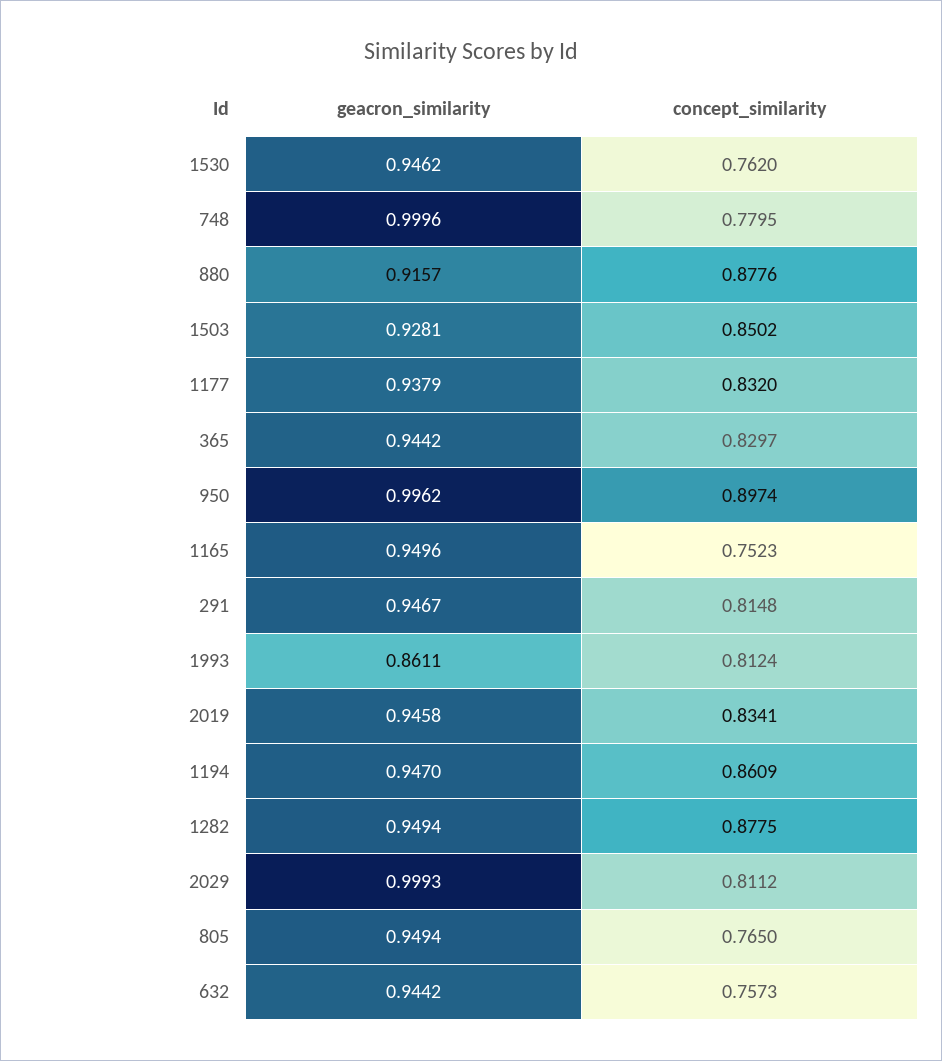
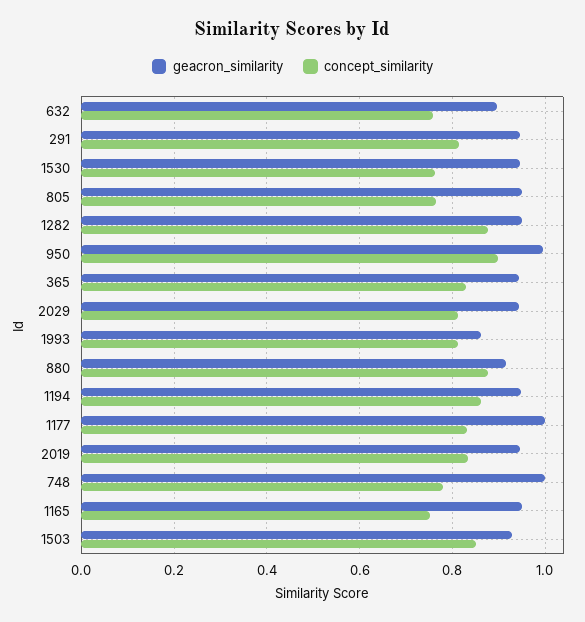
  {
    "geacron_similarity": {
      "1530": 0.9462,
      "748": 0.9996,
      "880": 0.9157,
      "1503": 0.9281,
-     "1177": 0.9379,
+     "1177": 1,
      "365": 0.9442,
      "950": 0.9962,
      "1165": 0.9496,
      "291": 0.9467,
      "1993": 0.8611,
      "2019": 0.9458,
      "1194": 0.947,
      "1282": 0.9494,
-     "2029": 0.9993,
+     "2029": 0.94,
      "805": 0.9494,
-     "632": 0.9442
+     "632": 0.9
    },
    "concept_similarity": {
      "1530": 0.762,
      "748": 0.7795,
      "880": 0.8776,
      "1503": 0.8502,
      "1177": 0.832,
      "365": 0.8297,
      "950": 0.8974,
      "1165": 0.7523,
      "291": 0.8148,
      "1993": 0.8124,
      "2019": 0.8341,
      "1194": 0.8609,
      "1282": 0.8775,
      "2029": 0.8112,
      "805": 0.765,
      "632": 0.7573
    }
  }

